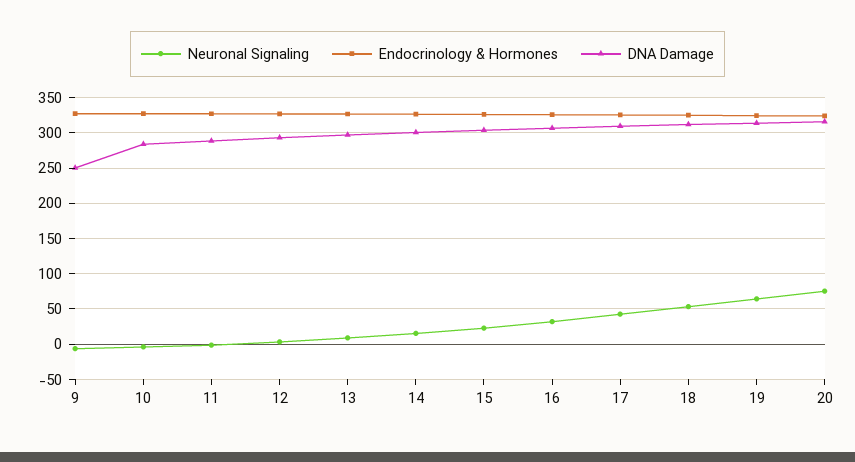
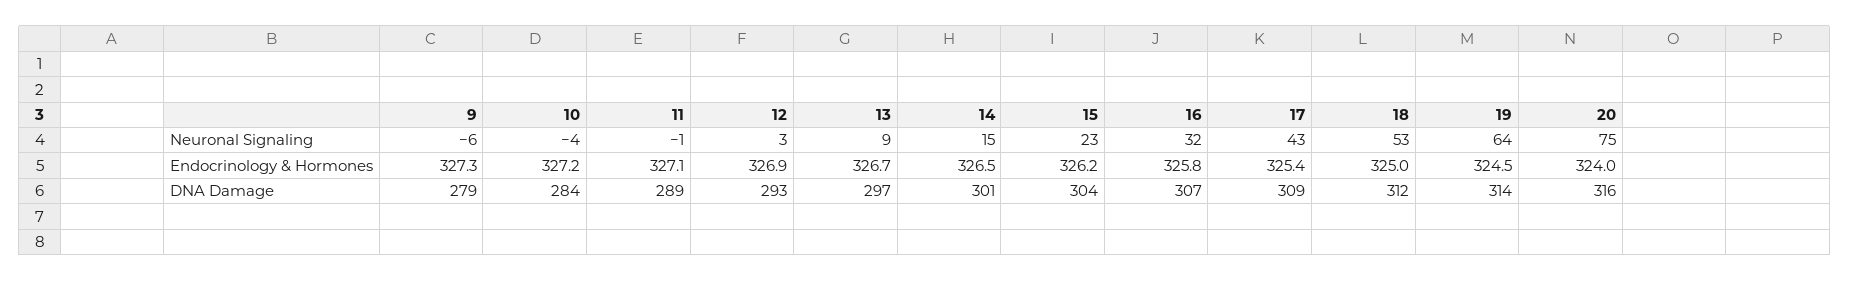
  {
    "Neuronal Signaling": {
      "9": -6,
      "10": -4,
      "11": -1,
      "12": 3,
      "13": 9,
      "14": 15,
      "15": 23,
      "16": 32,
      "17": 43,
      "18": 53,
      "19": 64,
      "20": 75
    },
    "Endocrinology & Hormones": {
      "9": 327.3,
      "10": 327.2,
      "11": 327.1,
      "12": 326.9,
      "13": 326.7,
      "14": 326.5,
      "15": 326.2,
      "16": 325.8,
      "17": 325.4,
      "18": 325,
      "19": 324.5,
      "20": 324
    },
    "DNA Damage": {
-     "9": 250,
+     "9": 279,
      "10": 284,
      "11": 289,
      "12": 293,
      "13": 297,
      "14": 301,
      "15": 304,
      "16": 307,
      "17": 309,
      "18": 312,
      "19": 314,
      "20": 316
    }
  }

